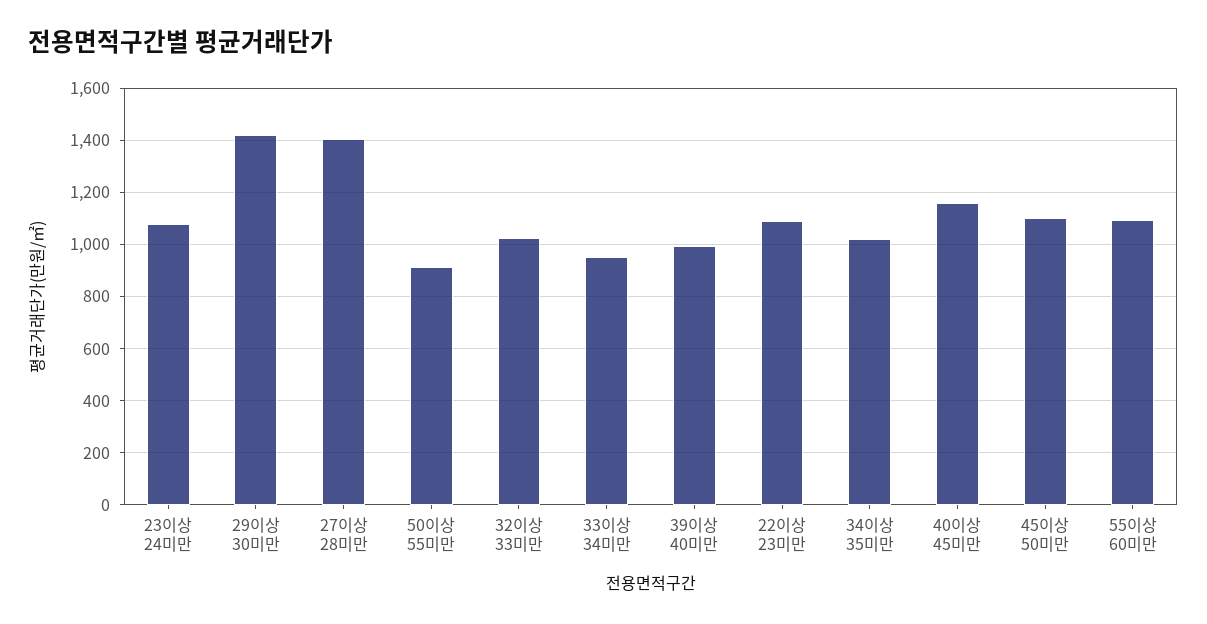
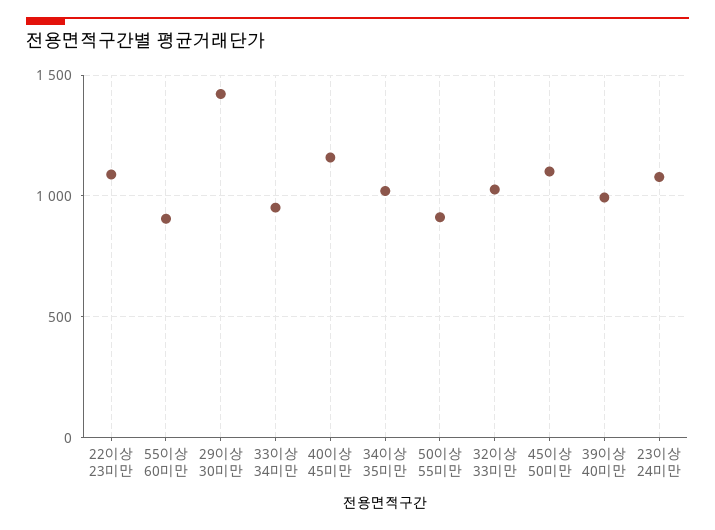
  {
    "23이상 24미만": 1075,
    "29이상 30미만": 1425,
-   "27이상 28미만": 1400,
    "50이상 55미만": 900,
    "32이상 33미만": 1025,
    "33이상 34미만": 950,
    "39이상 40미만": 1000,
    "22이상 23미만": 1100,
    "34이상 35미만": 1025,
    "40이상 45미만": 1150,
    "45이상 50미만": 1100,
-   "55이상 60미만": 1100
+   "55이상 60미만": 900
  }

